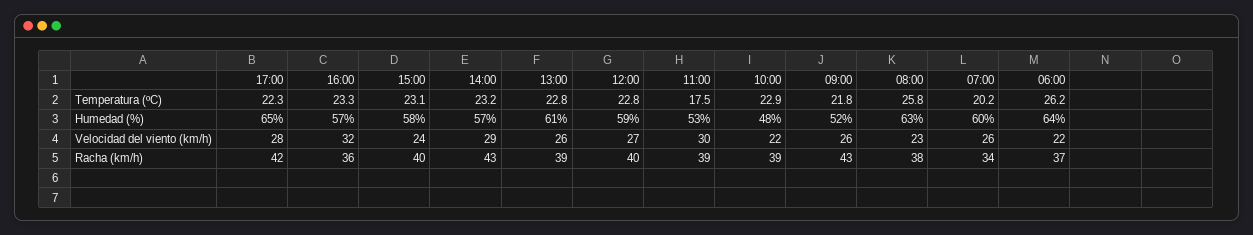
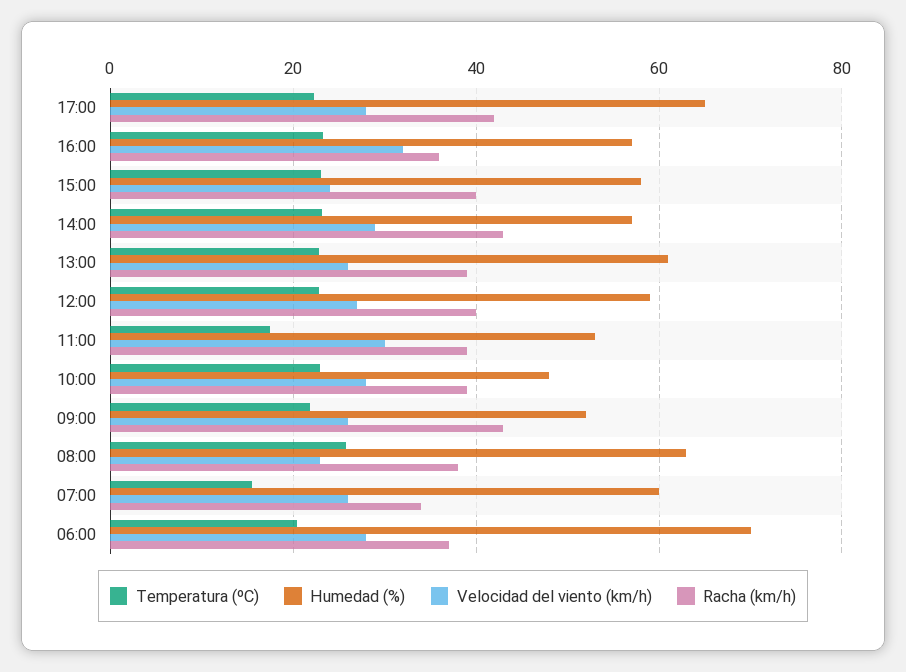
  {
    "Temperatura (ºC)": {
      "17:00": 22.3,
      "16:00": 23.3,
      "15:00": 23.1,
      "14:00": 23.2,
      "13:00": 22.8,
      "12:00": 22.8,
      "11:00": 17.5,
      "10:00": 22.9,
      "09:00": 21.8,
      "08:00": 25.8,
-     "07:00": 20.2,
+     "07:00": 16,
-     "06:00": 26.2
+     "06:00": 20
    },
    "Humedad (%)": {
      "17:00": 65,
      "16:00": 57,
      "15:00": 58,
      "14:00": 57,
      "13:00": 61,
      "12:00": 59,
      "11:00": 53,
      "10:00": 48,
      "09:00": 52,
      "08:00": 63,
      "07:00": 60,
-     "06:00": 64
+     "06:00": 70
    },
    "Velocidad del viento (km/h)": {
      "17:00": 28,
      "16:00": 32,
      "15:00": 24,
      "14:00": 29,
      "13:00": 26,
      "12:00": 27,
      "11:00": 30,
-     "10:00": 22,
+     "10:00": 28,
      "09:00": 26,
      "08:00": 23,
      "07:00": 26,
-     "06:00": 22
+     "06:00": 28
    },
    "Racha (km/h)": {
      "17:00": 42,
      "16:00": 36,
      "15:00": 40,
      "14:00": 43,
      "13:00": 39,
      "12:00": 40,
      "11:00": 39,
      "10:00": 39,
      "09:00": 43,
      "08:00": 38,
      "07:00": 34,
      "06:00": 37
    }
  }

